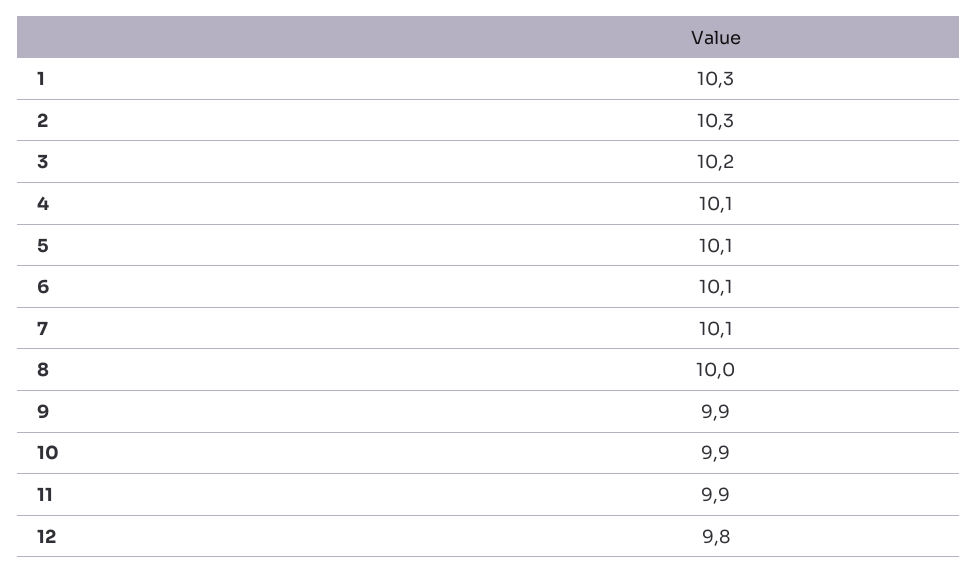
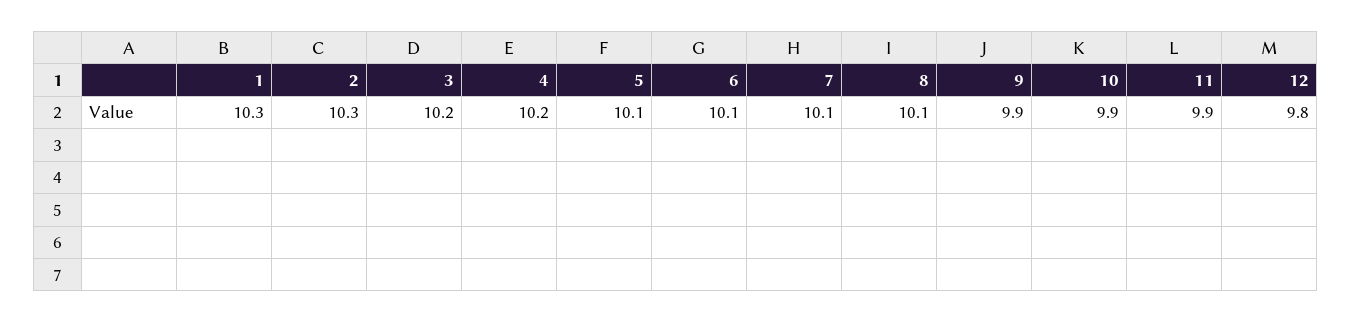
  {
    "1": 10.3,
    "2": 10.3,
    "3": 10.2,
-   "4": 10.1,
+   "4": 10.2,
    "5": 10.1,
    "6": 10.1,
    "7": 10.1,
-   "8": 10,
+   "8": 10.1,
    "9": 9.9,
    "10": 9.9,
    "11": 9.9,
    "12": 9.8
  }

